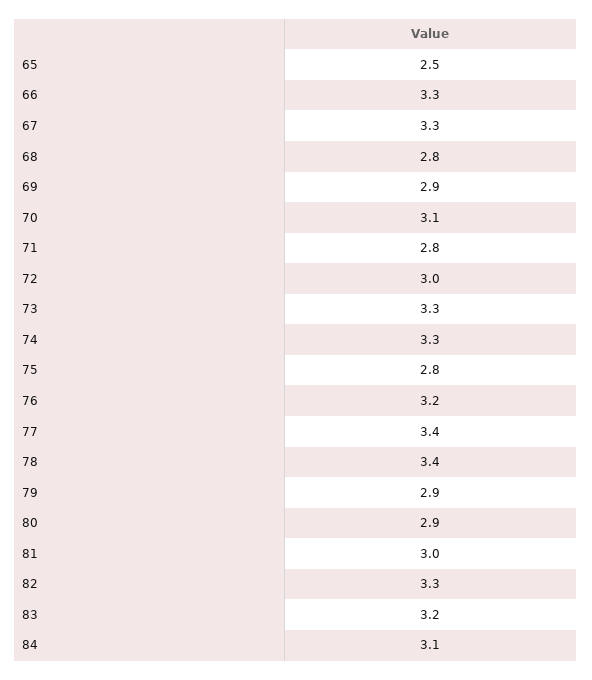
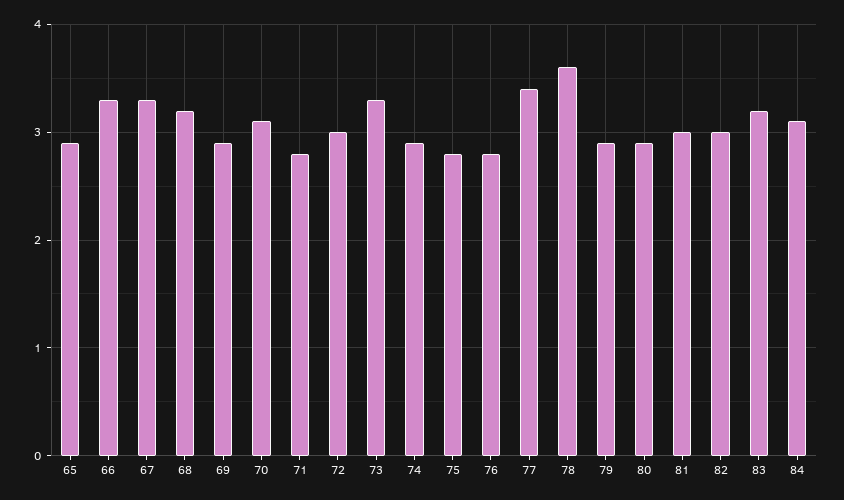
  {
-   "65": 2.5,
+   "65": 2.9,
    "66": 3.3,
    "67": 3.3,
-   "68": 2.8,
+   "68": 3.2,
    "69": 2.9,
    "70": 3.1,
    "71": 2.8,
    "72": 3,
    "73": 3.3,
-   "74": 3.3,
+   "74": 2.9,
    "75": 2.8,
-   "76": 3.2,
+   "76": 2.8,
    "77": 3.4,
-   "78": 3.4,
+   "78": 3.6,
    "79": 2.9,
    "80": 2.9,
    "81": 3,
-   "82": 3.3,
+   "82": 3,
    "83": 3.2,
    "84": 3.1
  }

